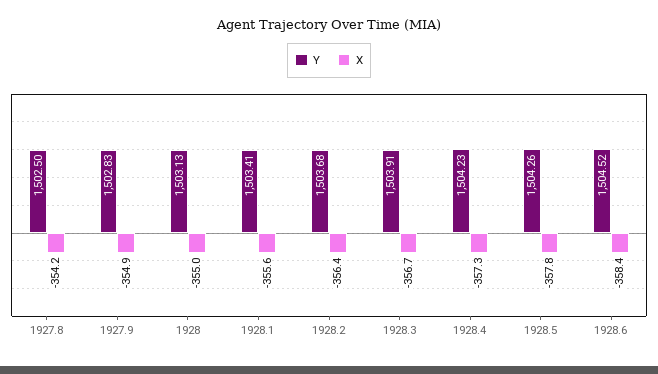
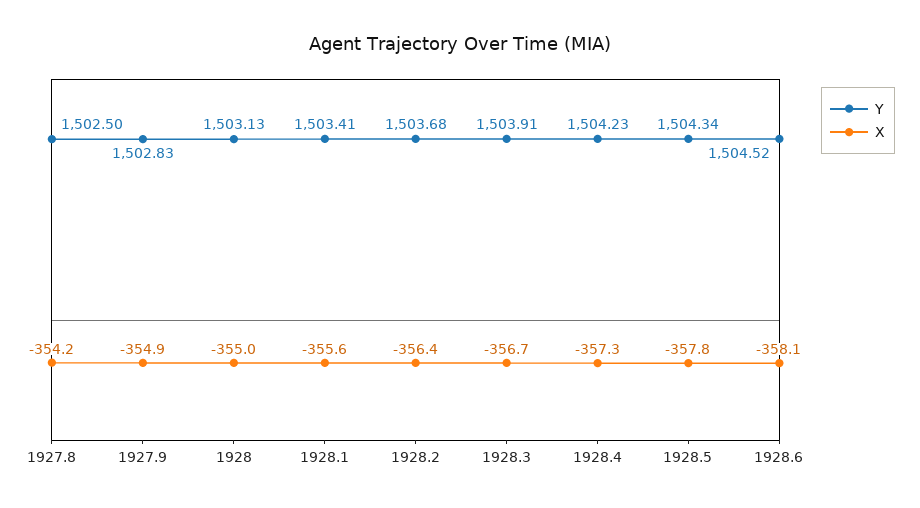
  {
    "Y": {
      "1927.8": 1502.5,
      "1927.9": 1502.83,
      "1928": 1503.13,
      "1928.1": 1503.41,
      "1928.2": 1503.68,
      "1928.3": 1503.91,
      "1928.4": 1504.23,
-     "1928.5": 1504.26,
+     "1928.5": 1504.34,
      "1928.6": 1504.52
    },
    "X": {
      "1927.8": -354.2,
      "1927.9": -354.9,
      "1928": -355,
      "1928.1": -355.6,
      "1928.2": -356.4,
      "1928.3": -356.7,
      "1928.4": -357.3,
      "1928.5": -357.8,
-     "1928.6": -358.4
+     "1928.6": -358.1
    }
  }

